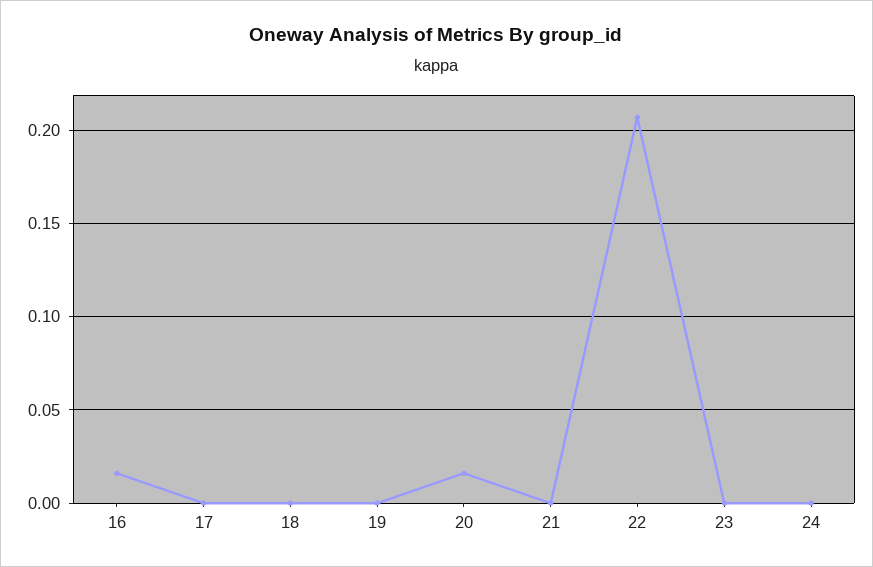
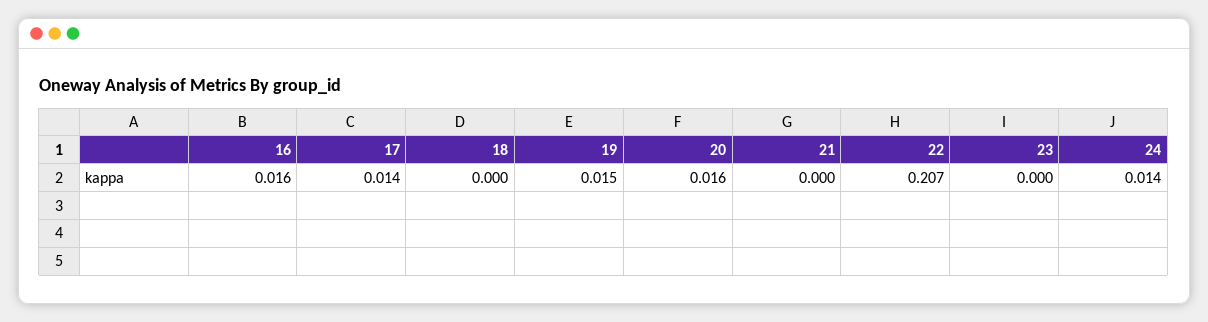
  {
    "16": 0.016,
-   "17": 0,
+   "17": 0.014,
    "18": 0,
-   "19": 0,
+   "19": 0.015,
    "20": 0.016,
    "21": 0,
    "22": 0.207,
    "23": 0,
-   "24": 0
+   "24": 0.014
  }

